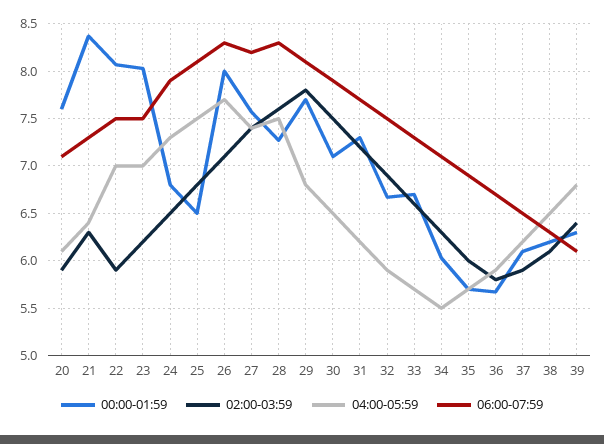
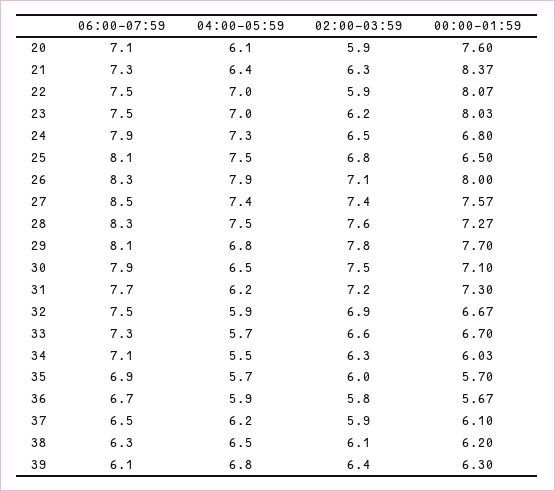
  {
    "00:00-01:59": {
      "20": 7.6,
      "21": 8.37,
      "22": 8.07,
      "23": 8.03,
      "24": 6.8,
      "25": 6.5,
      "26": 8,
      "27": 7.57,
      "28": 7.27,
      "29": 7.7,
      "30": 7.1,
      "31": 7.3,
      "32": 6.67,
      "33": 6.7,
      "34": 6.03,
      "35": 5.7,
      "36": 5.67,
      "37": 6.1,
      "38": 6.2,
      "39": 6.3
    },
    "02:00-03:59": {
      "20": 5.9,
      "21": 6.3,
      "22": 5.9,
      "23": 6.2,
      "24": 6.5,
      "25": 6.8,
      "26": 7.1,
      "27": 7.4,
      "28": 7.6,
      "29": 7.8,
      "30": 7.5,
      "31": 7.2,
      "32": 6.9,
      "33": 6.6,
      "34": 6.3,
      "35": 6,
      "36": 5.8,
      "37": 5.9,
      "38": 6.1,
      "39": 6.4
    },
    "04:00-05:59": {
      "20": 6.1,
      "21": 6.4,
      "22": 7,
      "23": 7,
      "24": 7.3,
      "25": 7.5,
-     "26": 7.7,
+     "26": 7.9,
      "27": 7.4,
      "28": 7.5,
      "29": 6.8,
      "30": 6.5,
      "31": 6.2,
      "32": 5.9,
      "33": 5.7,
      "34": 5.5,
      "35": 5.7,
      "36": 5.9,
      "37": 6.2,
      "38": 6.5,
      "39": 6.8
    },
    "06:00-07:59": {
      "20": 7.1,
      "21": 7.3,
      "22": 7.5,
      "23": 7.5,
      "24": 7.9,
      "25": 8.1,
      "26": 8.3,
-     "27": 8.2,
+     "27": 8.5,
      "28": 8.3,
      "29": 8.1,
      "30": 7.9,
      "31": 7.7,
      "32": 7.5,
      "33": 7.3,
      "34": 7.1,
      "35": 6.9,
      "36": 6.7,
      "37": 6.5,
      "38": 6.3,
      "39": 6.1
    }
  }

